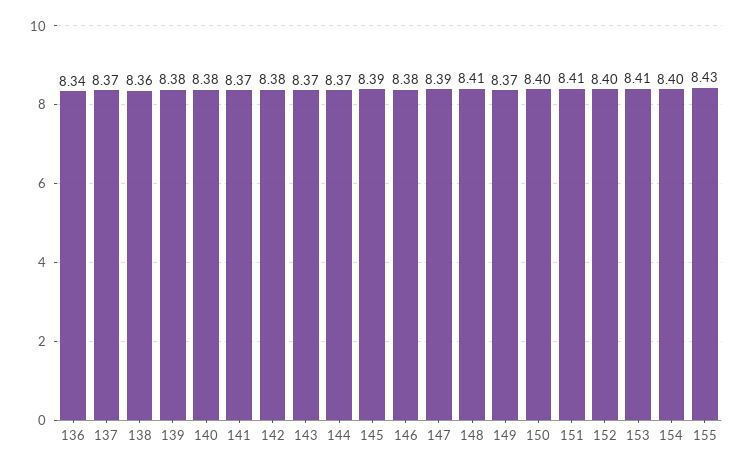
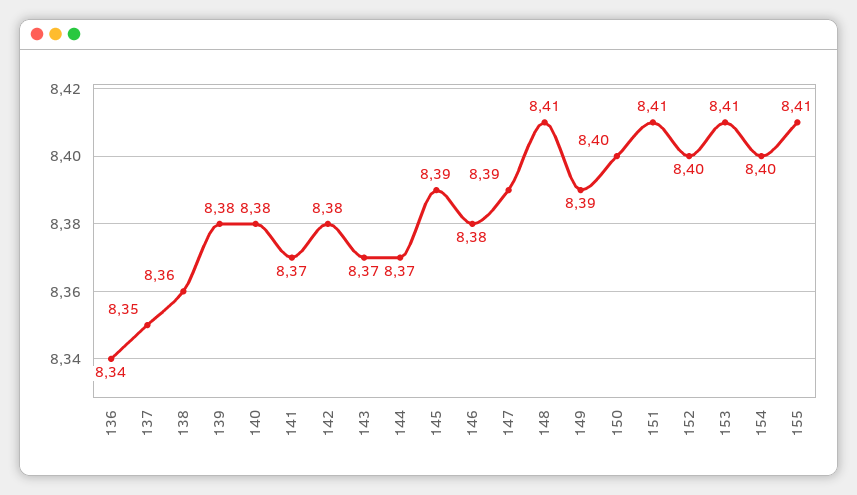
  {
    "136": 8.34,
-   "137": 8.37,
+   "137": 8.35,
    "138": 8.36,
    "139": 8.38,
    "140": 8.38,
    "141": 8.37,
    "142": 8.38,
    "143": 8.37,
    "144": 8.37,
    "145": 8.39,
    "146": 8.38,
    "147": 8.39,
    "148": 8.41,
-   "149": 8.37,
+   "149": 8.39,
    "150": 8.4,
    "151": 8.41,
    "152": 8.4,
    "153": 8.41,
    "154": 8.4,
-   "155": 8.43
+   "155": 8.41
  }

